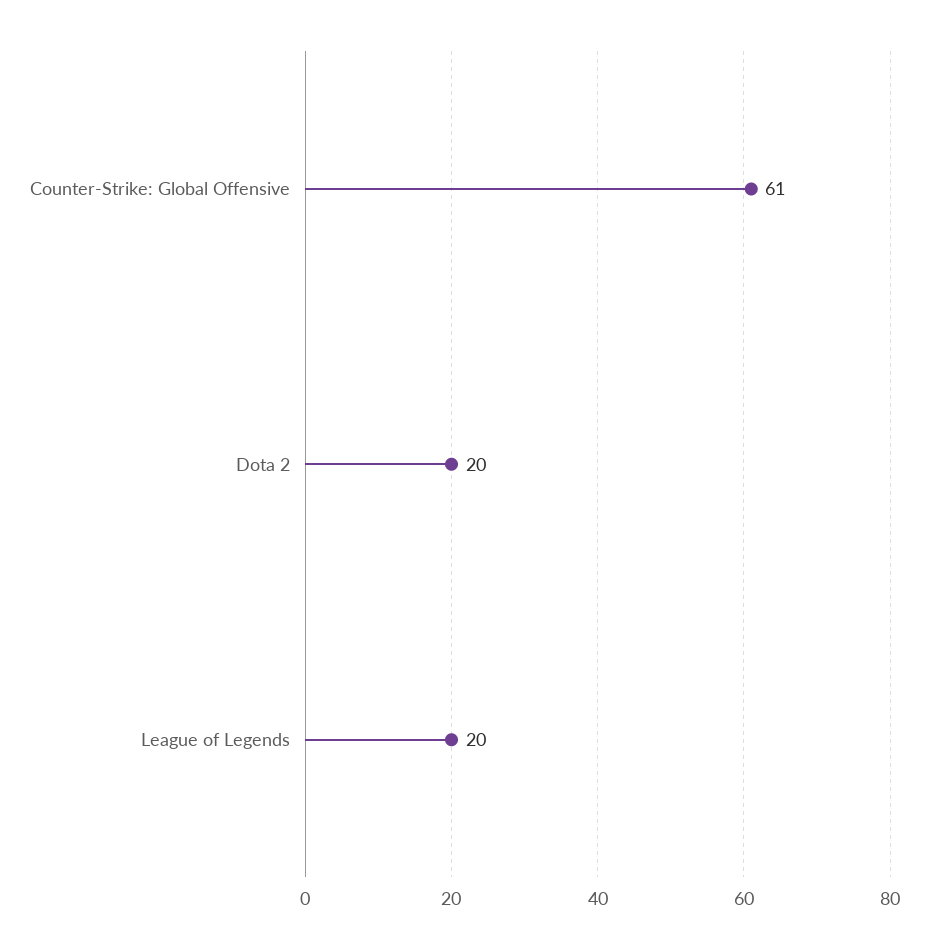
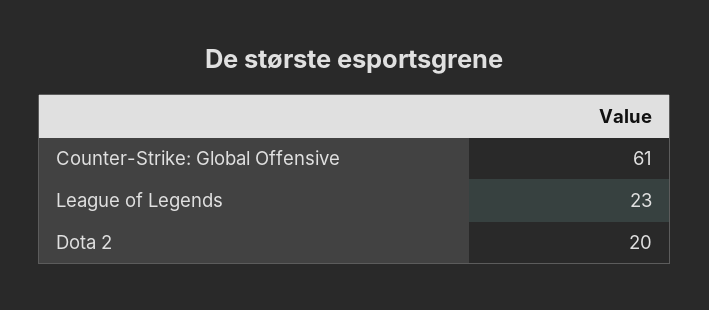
  {
    "Counter-Strike: Global Offensive": 61,
    "Dota 2": 20,
-   "League of Legends": 20
+   "League of Legends": 23
  }

